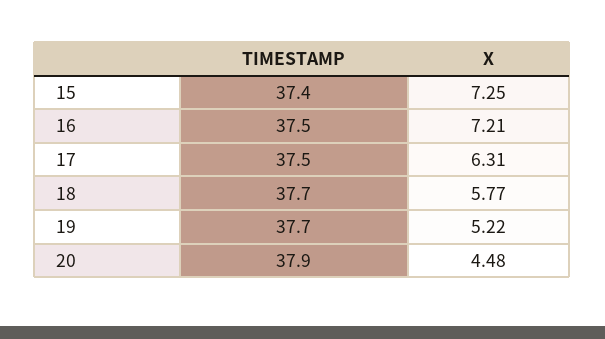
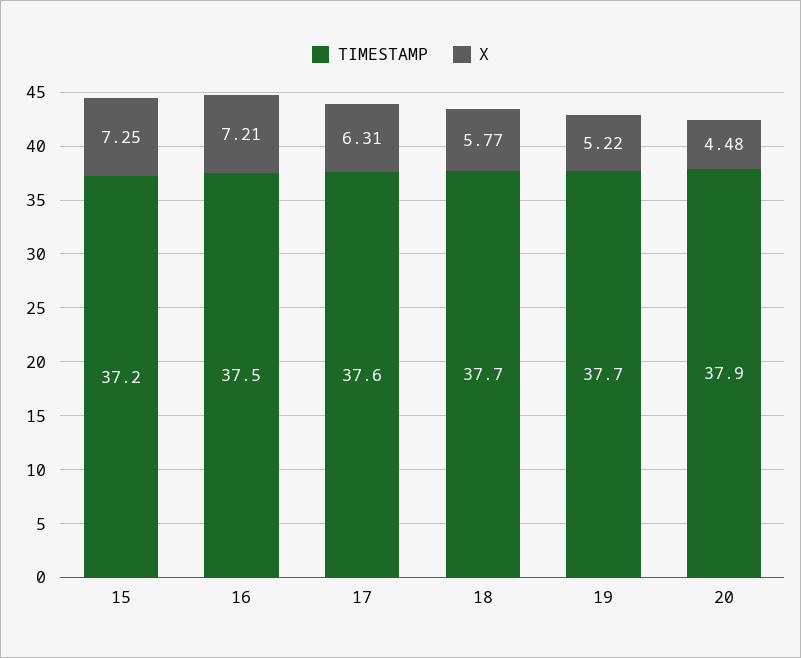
  {
    "TIMESTAMP": {
-     "15": 37.4,
+     "15": 37.2,
      "16": 37.5,
-     "17": 37.5,
+     "17": 37.6,
      "18": 37.7,
      "19": 37.7,
      "20": 37.9
    },
    "X": {
      "15": 7.25,
      "16": 7.21,
      "17": 6.31,
      "18": 5.77,
      "19": 5.22,
      "20": 4.48
    }
  }

